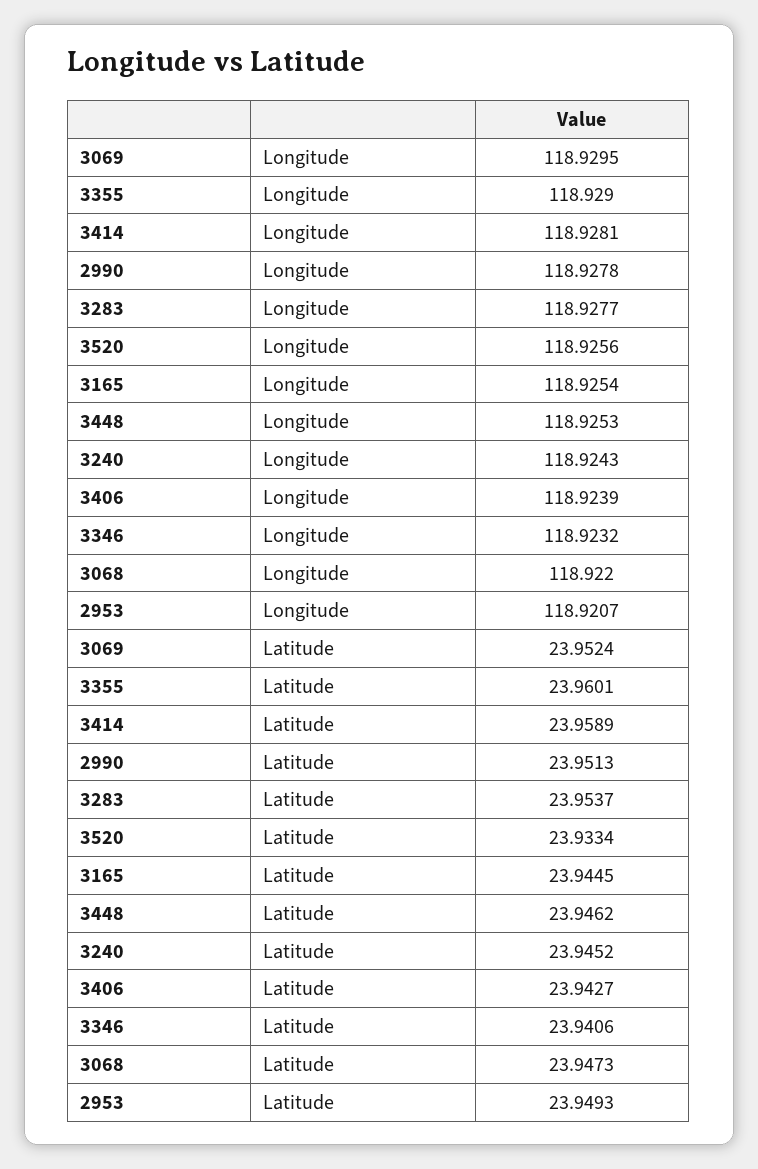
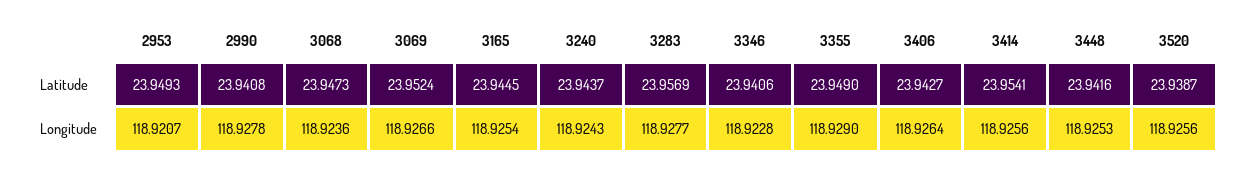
  {
    "3069": {
-     "Longitude": 118.9295,
+     "Longitude": 118.9266,
      "Latitude": 23.9524
    },
    "3355": {
      "Longitude": 118.929,
-     "Latitude": 23.9601
+     "Latitude": 23.949
    },
    "3414": {
-     "Longitude": 118.9281,
+     "Longitude": 118.9256,
-     "Latitude": 23.9589
+     "Latitude": 23.9541
    },
    "2990": {
      "Longitude": 118.9278,
-     "Latitude": 23.9513
+     "Latitude": 23.9408
    },
    "3283": {
      "Longitude": 118.9277,
-     "Latitude": 23.9537
+     "Latitude": 23.9569
    },
    "3520": {
      "Longitude": 118.9256,
-     "Latitude": 23.9334
+     "Latitude": 23.9387
    },
    "3165": {
      "Longitude": 118.9254,
      "Latitude": 23.9445
    },
    "3448": {
      "Longitude": 118.9253,
-     "Latitude": 23.9462
+     "Latitude": 23.9416
    },
    "3240": {
      "Longitude": 118.9243,
-     "Latitude": 23.9452
+     "Latitude": 23.9437
    },
    "3406": {
-     "Longitude": 118.9239,
+     "Longitude": 118.9264,
      "Latitude": 23.9427
    },
    "3346": {
-     "Longitude": 118.9232,
+     "Longitude": 118.9228,
      "Latitude": 23.9406
    },
    "3068": {
-     "Longitude": 118.922,
+     "Longitude": 118.9236,
      "Latitude": 23.9473
    },
    "2953": {
      "Longitude": 118.9207,
      "Latitude": 23.9493
    }
  }

